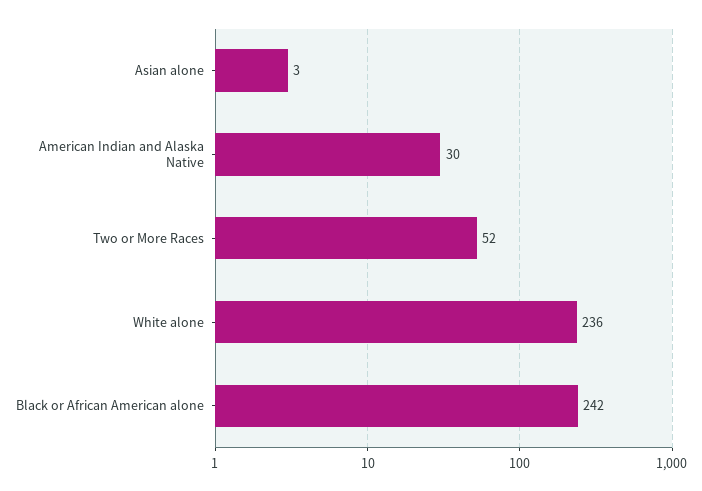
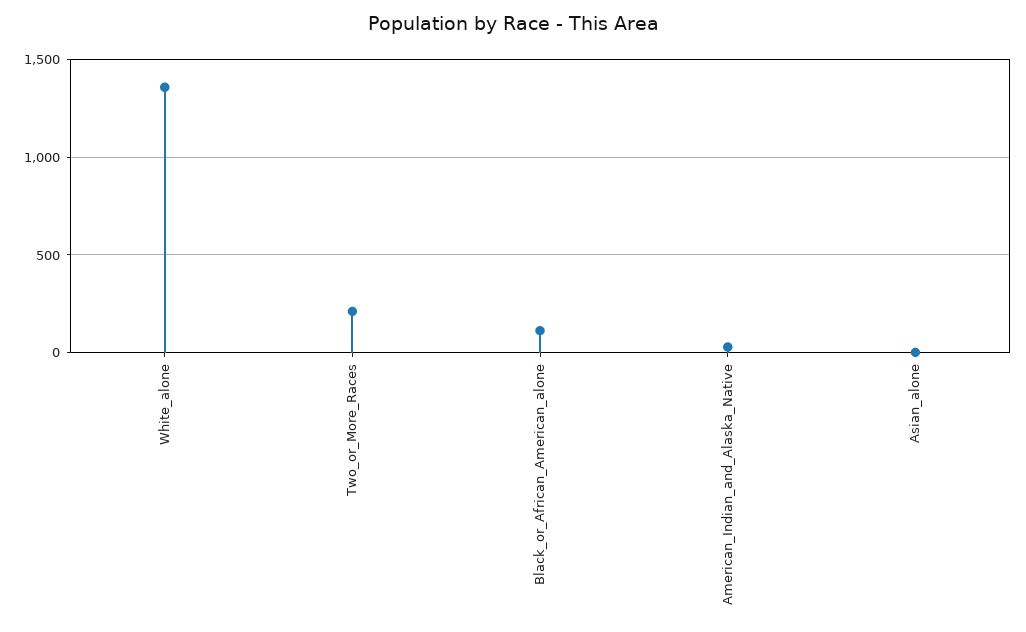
  {
    "Asian alone": 3,
    "American Indian and Alaska Native": 30,
-   "Two or More Races": 52,
+   "Two or More Races": 200,
-   "White alone": 236,
+   "White alone": 1350,
-   "Black or African American alone": 242
+   "Black or African American alone": 100
  }

